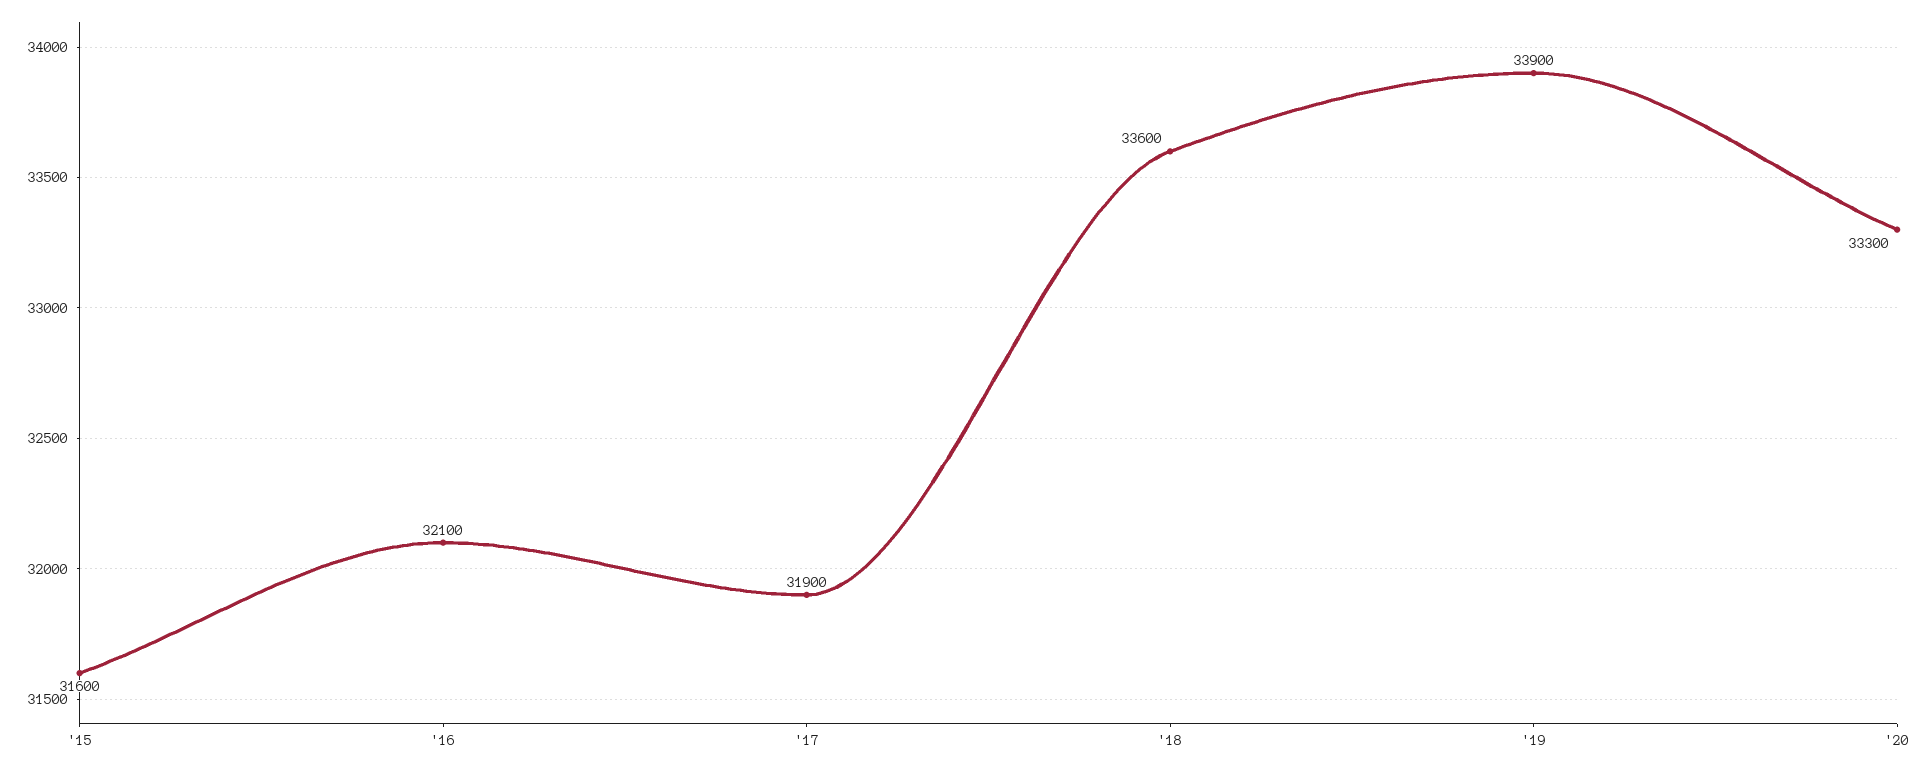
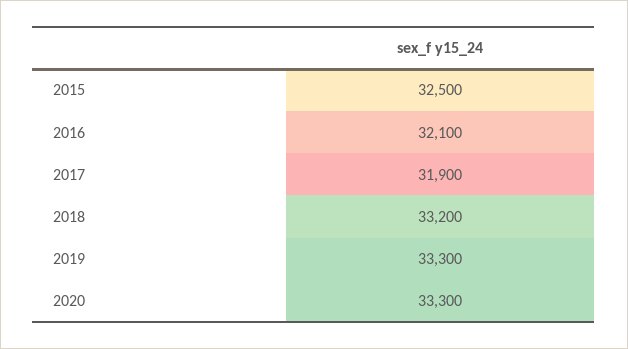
  {
-   "'15": 31600,
+   "'15": 32500,
    "'16": 32100,
    "'17": 31900,
-   "'18": 33600,
+   "'18": 33200,
-   "'19": 33900,
+   "'19": 33300,
    "'20": 33300
  }

